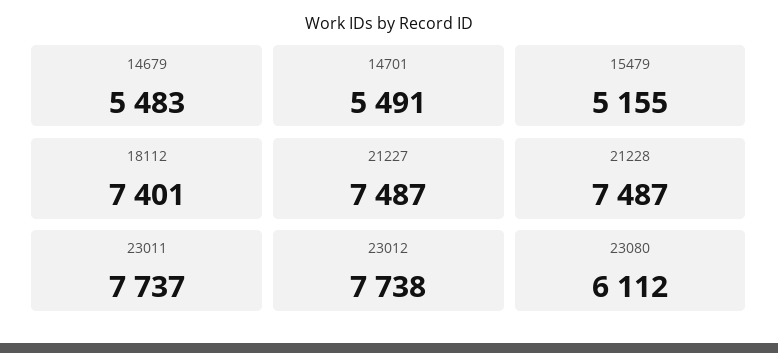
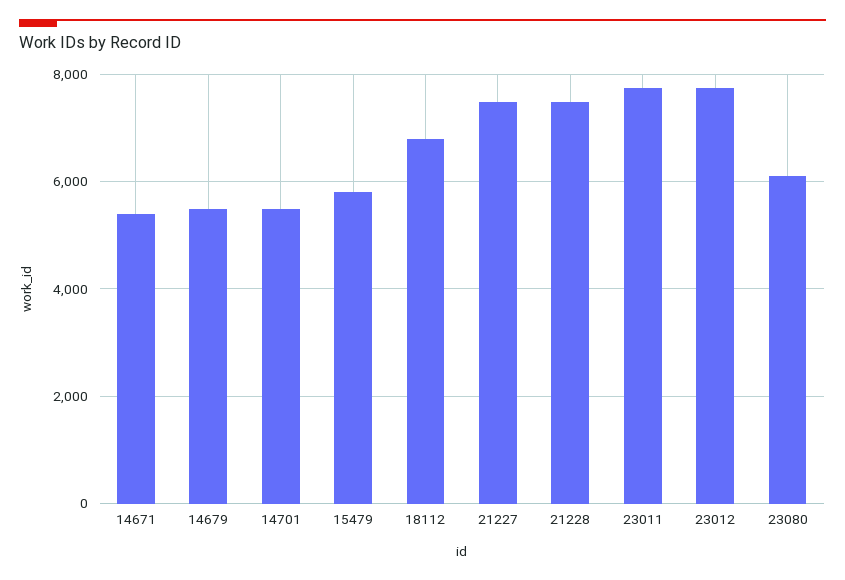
  {
    "14679": 5483,
    "14701": 5491,
-   "15479": 5155,
+   "15479": 5800,
-   "18112": 7401,
+   "18112": 6800,
    "21227": 7487,
    "21228": 7487,
    "23011": 7737,
    "23012": 7738,
-   "23080": 6112
+   "23080": 6112,
+   "14671": 5400
  }

